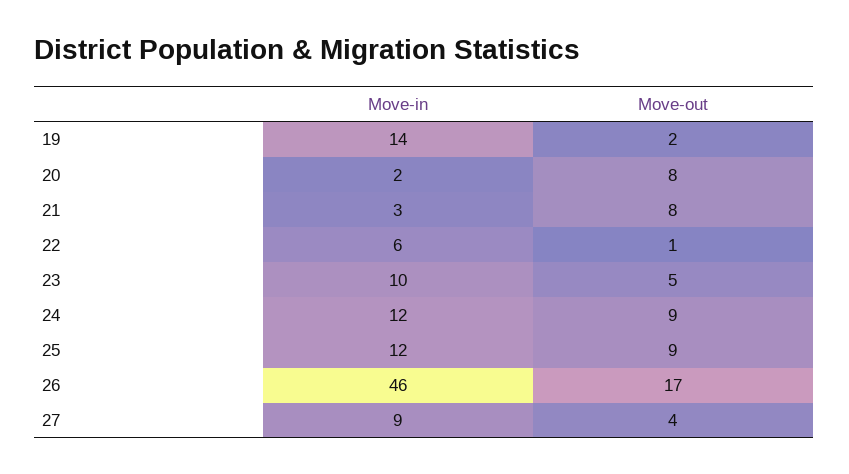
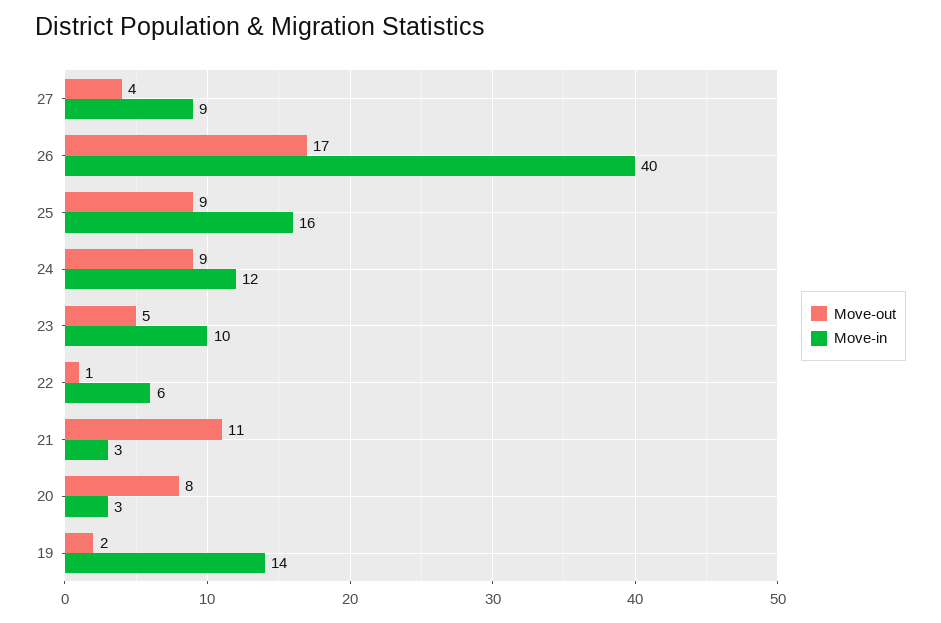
  {
    "Move-in": {
      "19": 14,
-     "20": 2,
+     "20": 3,
      "21": 3,
      "22": 6,
      "23": 10,
      "24": 12,
-     "25": 12,
+     "25": 16,
-     "26": 46,
+     "26": 40,
      "27": 9
    },
    "Move-out": {
      "19": 2,
      "20": 8,
-     "21": 8,
+     "21": 11,
      "22": 1,
      "23": 5,
      "24": 9,
      "25": 9,
      "26": 17,
      "27": 4
    }
  }

